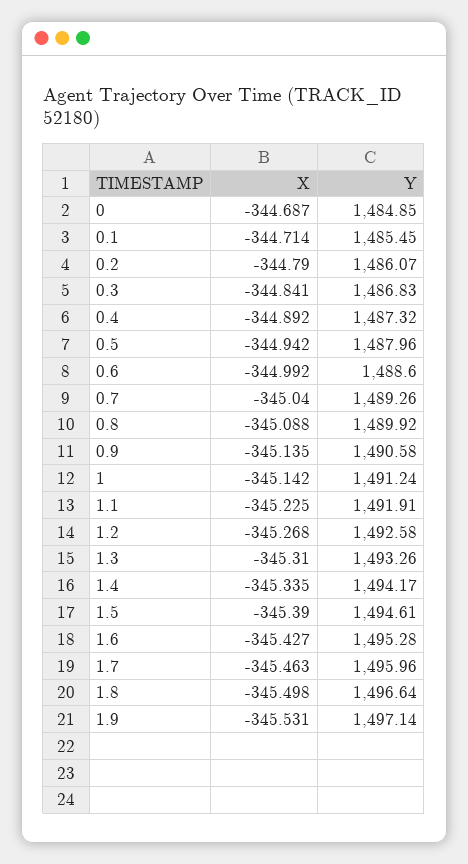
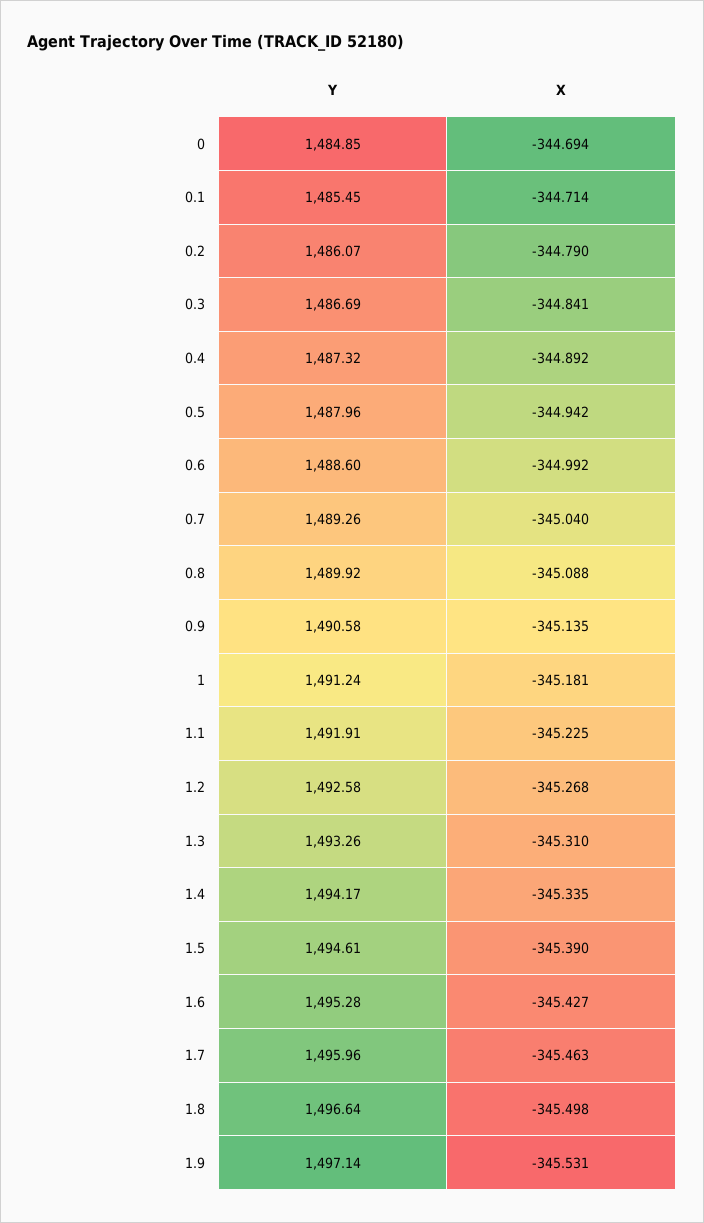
  {
    "X": {
-     "0": -344.687,
+     "0": -344.694,
      "0.1": -344.714,
      "0.2": -344.79,
      "0.3": -344.841,
      "0.4": -344.892,
      "0.5": -344.942,
      "0.6": -344.992,
      "0.7": -345.04,
      "0.8": -345.088,
      "0.9": -345.135,
-     "1": -345.142,
+     "1": -345.181,
      "1.1": -345.225,
      "1.2": -345.268,
      "1.3": -345.31,
      "1.4": -345.335,
      "1.5": -345.39,
      "1.6": -345.427,
      "1.7": -345.463,
      "1.8": -345.498,
      "1.9": -345.531
    },
    "Y": {
      "0": 1484.85,
      "0.1": 1485.45,
      "0.2": 1486.07,
-     "0.3": 1486.83,
+     "0.3": 1486.69,
      "0.4": 1487.32,
      "0.5": 1487.96,
      "0.6": 1488.6,
      "0.7": 1489.26,
      "0.8": 1489.92,
      "0.9": 1490.58,
      "1": 1491.24,
      "1.1": 1491.91,
      "1.2": 1492.58,
      "1.3": 1493.26,
      "1.4": 1494.17,
      "1.5": 1494.61,
      "1.6": 1495.28,
      "1.7": 1495.96,
      "1.8": 1496.64,
      "1.9": 1497.14
    }
  }

